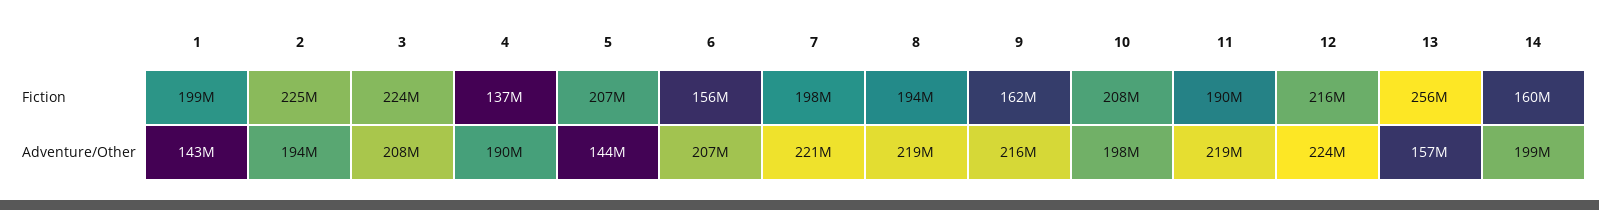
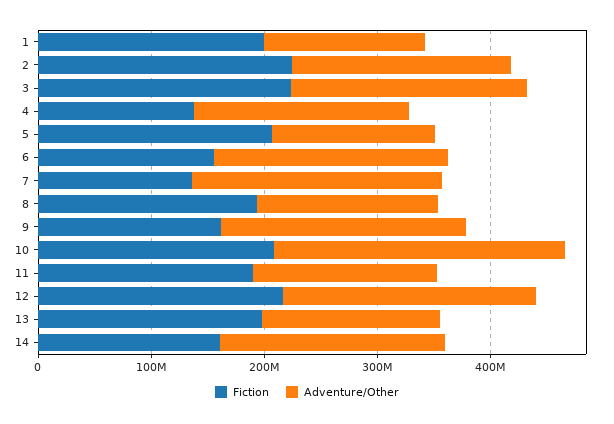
  {
    "Fiction": {
      "1": 199000000,
      "2": 225000000,
      "3": 224000000,
      "4": 137000000,
      "5": 207000000,
      "6": 156000000,
-     "7": 198000000,
+     "7": 140000000,
      "8": 194000000,
      "9": 162000000,
      "10": 208000000,
      "11": 190000000,
      "12": 216000000,
-     "13": 256000000,
+     "13": 200000000,
      "14": 160000000
    },
    "Adventure/Other": {
      "1": 143000000,
      "2": 194000000,
      "3": 208000000,
      "4": 190000000,
      "5": 144000000,
      "6": 207000000,
      "7": 221000000,
-     "8": 219000000,
+     "8": 160000000,
      "9": 216000000,
-     "10": 198000000,
+     "10": 260000000,
-     "11": 219000000,
+     "11": 160000000,
      "12": 224000000,
      "13": 157000000,
      "14": 199000000
    }
  }

